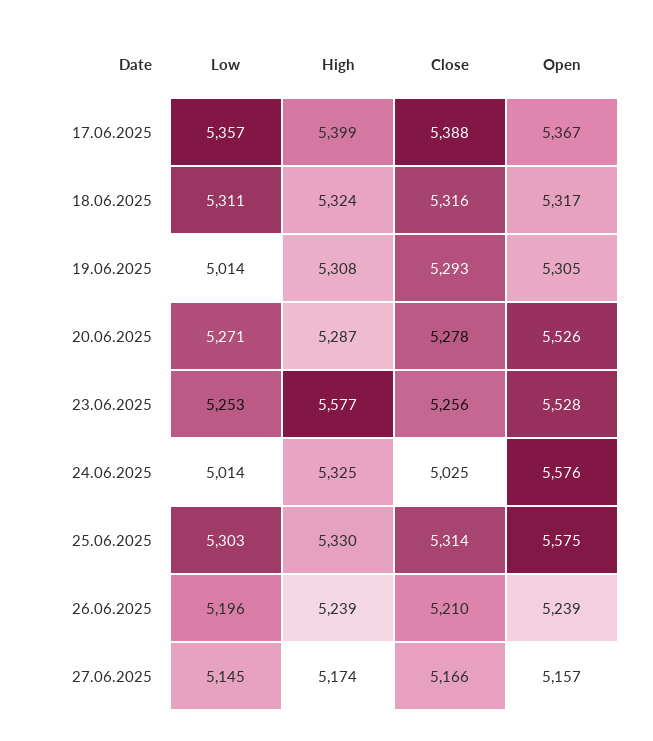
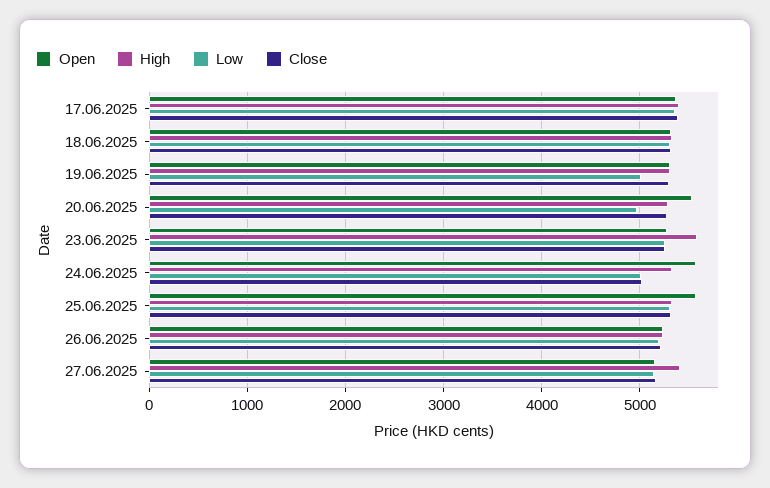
  {
    "Low": {
      "17.06.2025": 5357,
      "18.06.2025": 5311,
      "19.06.2025": 5014,
-     "20.06.2025": 5271,
+     "20.06.2025": 5000,
      "23.06.2025": 5253,
      "24.06.2025": 5014,
      "25.06.2025": 5303,
      "26.06.2025": 5196,
      "27.06.2025": 5145
    },
    "High": {
      "17.06.2025": 5399,
      "18.06.2025": 5324,
      "19.06.2025": 5308,
      "20.06.2025": 5287,
      "23.06.2025": 5577,
      "24.06.2025": 5325,
      "25.06.2025": 5330,
      "26.06.2025": 5239,
-     "27.06.2025": 5174
+     "27.06.2025": 5400
    },
    "Close": {
      "17.06.2025": 5388,
      "18.06.2025": 5316,
      "19.06.2025": 5293,
      "20.06.2025": 5278,
      "23.06.2025": 5256,
      "24.06.2025": 5025,
      "25.06.2025": 5314,
      "26.06.2025": 5210,
      "27.06.2025": 5166
    },
    "Open": {
      "17.06.2025": 5367,
      "18.06.2025": 5317,
      "19.06.2025": 5305,
      "20.06.2025": 5526,
-     "23.06.2025": 5528,
+     "23.06.2025": 5300,
      "24.06.2025": 5576,
      "25.06.2025": 5575,
      "26.06.2025": 5239,
      "27.06.2025": 5157
    }
  }

